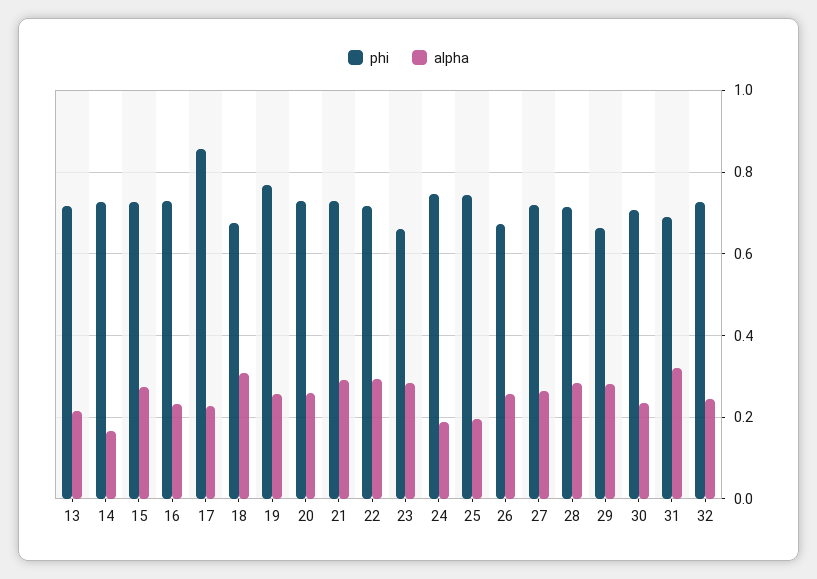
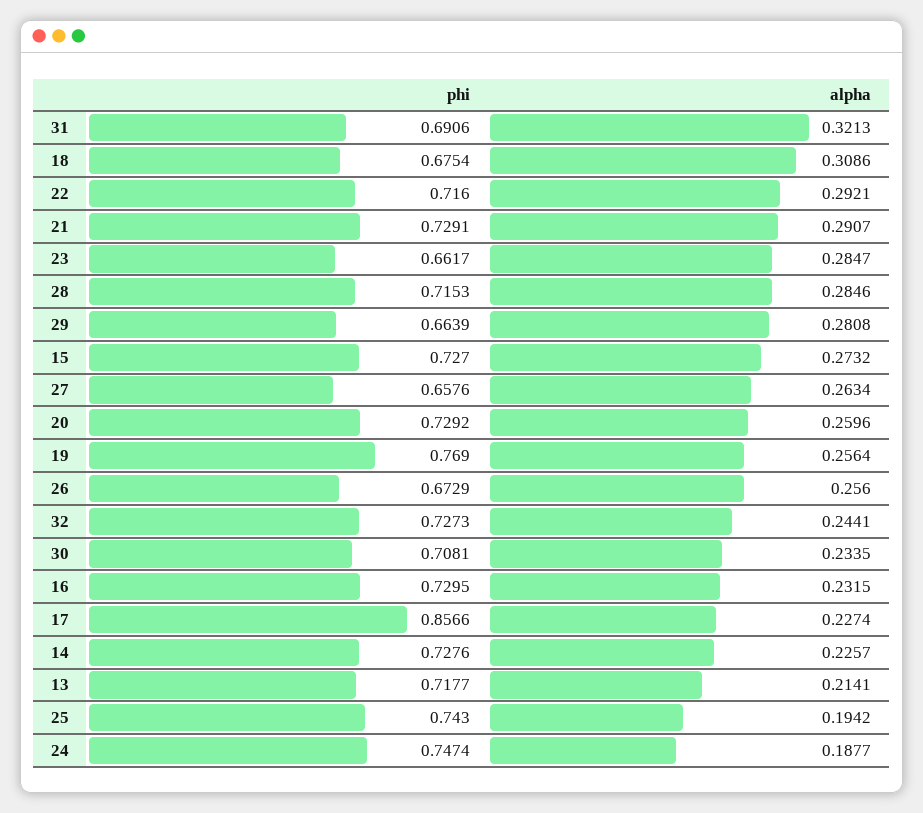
  {
    "phi": {
      "13": 0.7177,
      "14": 0.7276,
      "15": 0.727,
      "16": 0.7295,
      "17": 0.8566,
      "18": 0.6754,
      "19": 0.769,
      "20": 0.7292,
      "21": 0.7291,
      "22": 0.716,
      "23": 0.6617,
      "24": 0.7474,
      "25": 0.743,
      "26": 0.6729,
-     "27": 0.72,
+     "27": 0.6576,
      "28": 0.7153,
      "29": 0.6639,
      "30": 0.7081,
      "31": 0.6906,
      "32": 0.7273
    },
    "alpha": {
      "13": 0.2141,
-     "14": 0.16,
+     "14": 0.2257,
      "15": 0.2732,
      "16": 0.2315,
      "17": 0.2274,
      "18": 0.3086,
      "19": 0.2564,
      "20": 0.2596,
      "21": 0.2907,
      "22": 0.2921,
      "23": 0.2847,
      "24": 0.1877,
      "25": 0.1942,
      "26": 0.256,
      "27": 0.2634,
      "28": 0.2846,
      "29": 0.2808,
      "30": 0.2335,
      "31": 0.3213,
      "32": 0.2441
    }
  }

